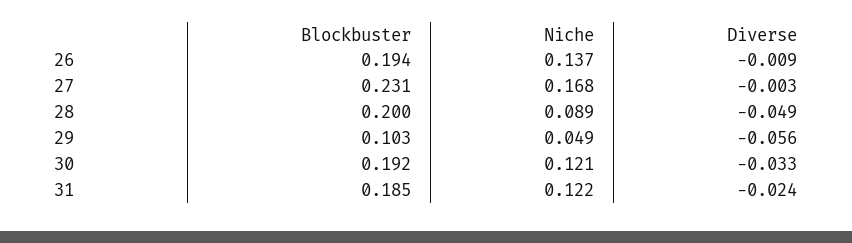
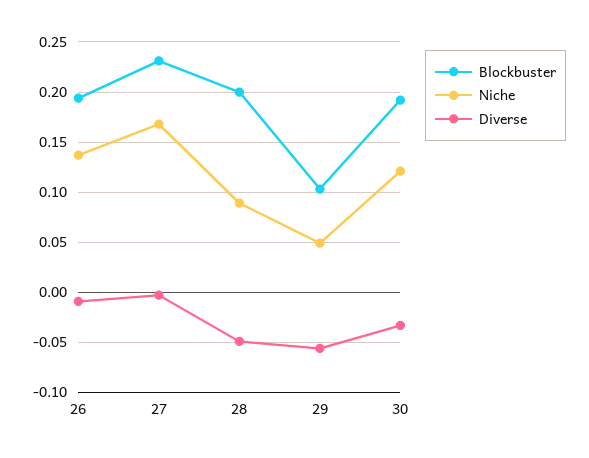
  {
    "Blockbuster": {
      "26": 0.194,
      "27": 0.231,
      "28": 0.2,
      "29": 0.103,
-     "30": 0.192,
+     "30": 0.192
-     "31": 0.185
    },
    "Niche": {
      "26": 0.137,
      "27": 0.168,
      "28": 0.089,
      "29": 0.049,
-     "30": 0.121,
+     "30": 0.121
-     "31": 0.122
    },
    "Diverse": {
      "26": -0.009,
      "27": -0.003,
      "28": -0.049,
      "29": -0.056,
-     "30": -0.033,
+     "30": -0.033
-     "31": -0.024
    }
  }

